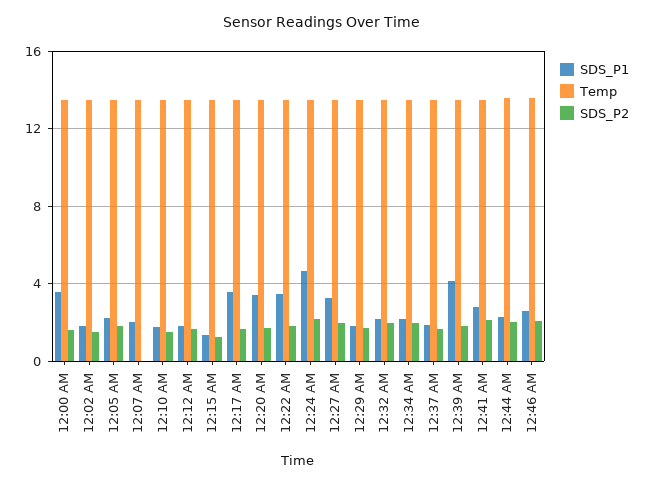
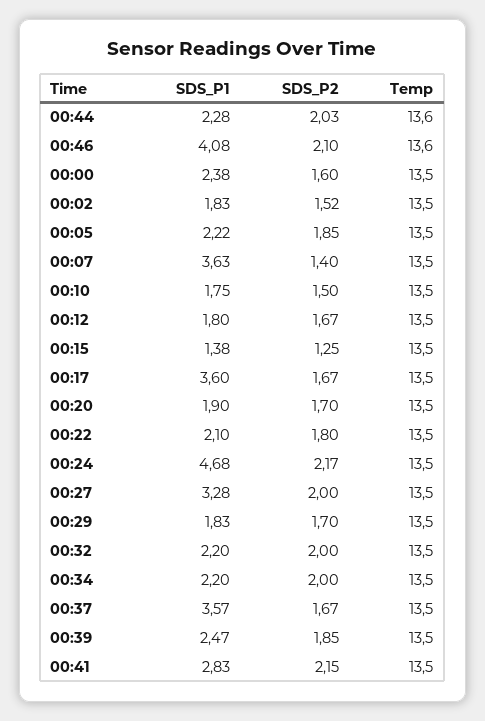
  {
    "SDS_P1": {
-     "12:00 AM": 3.5,
+     "12:00 AM": 2.38,
      "12:02 AM": 1.83,
      "12:05 AM": 2.22,
-     "12:07 AM": 2,
+     "12:07 AM": 3.63,
      "12:10 AM": 1.75,
      "12:12 AM": 1.8,
      "12:15 AM": 1.38,
      "12:17 AM": 3.6,
-     "12:20 AM": 3.5,
+     "12:20 AM": 1.9,
-     "12:22 AM": 3.5,
+     "12:22 AM": 2.1,
      "12:24 AM": 4.68,
      "12:27 AM": 3.28,
      "12:29 AM": 1.83,
      "12:32 AM": 2.2,
      "12:34 AM": 2.2,
-     "12:37 AM": 2,
+     "12:37 AM": 3.57,
-     "12:39 AM": 4,
+     "12:39 AM": 2.47,
      "12:41 AM": 2.83,
      "12:44 AM": 2.28,
-     "12:46 AM": 2.5
+     "12:46 AM": 4.08
    },
    "Temp": {
      "12:00 AM": 13.5,
      "12:02 AM": 13.5,
      "12:05 AM": 13.5,
      "12:07 AM": 13.5,
      "12:10 AM": 13.5,
      "12:12 AM": 13.5,
      "12:15 AM": 13.5,
      "12:17 AM": 13.5,
      "12:20 AM": 13.5,
      "12:22 AM": 13.5,
      "12:24 AM": 13.5,
      "12:27 AM": 13.5,
      "12:29 AM": 13.5,
      "12:32 AM": 13.5,
      "12:34 AM": 13.5,
      "12:37 AM": 13.5,
      "12:39 AM": 13.5,
      "12:41 AM": 13.5,
      "12:44 AM": 13.6,
      "12:46 AM": 13.6
    },
    "SDS_P2": {
      "12:00 AM": 1.6,
      "12:02 AM": 1.52,
      "12:05 AM": 1.85,
-     "12:07 AM": 0,
+     "12:07 AM": 1.4,
      "12:10 AM": 1.5,
      "12:12 AM": 1.67,
      "12:15 AM": 1.25,
      "12:17 AM": 1.67,
      "12:20 AM": 1.7,
      "12:22 AM": 1.8,
      "12:24 AM": 2.17,
      "12:27 AM": 2,
      "12:29 AM": 1.7,
      "12:32 AM": 2,
      "12:34 AM": 2,
      "12:37 AM": 1.67,
      "12:39 AM": 1.85,
      "12:41 AM": 2.15,
      "12:44 AM": 2.03,
      "12:46 AM": 2.1
    }
  }

